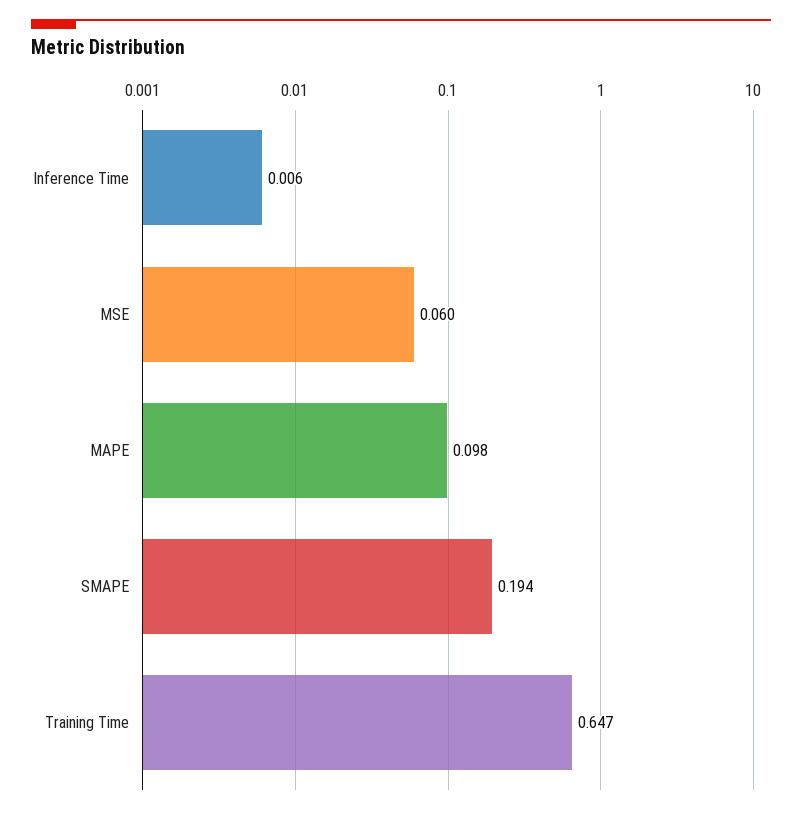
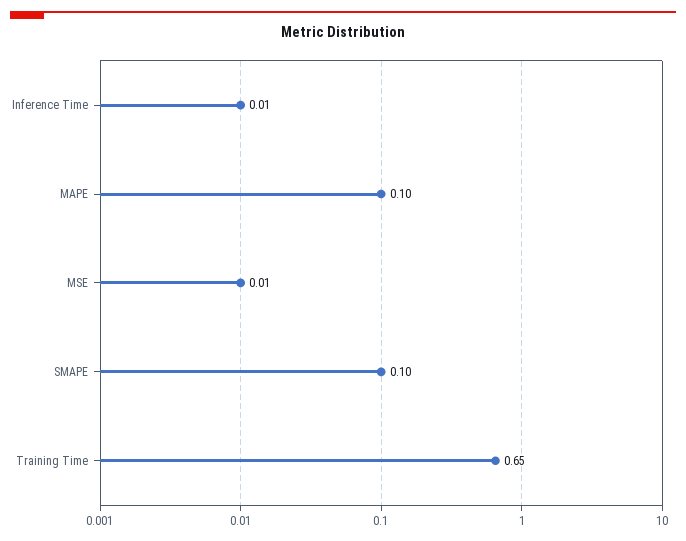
  {
    "Inference Time": 0.006,
-   "MSE": 0.06,
+   "MSE": 0.01,
    "MAPE": 0.098,
-   "SMAPE": 0.194,
+   "SMAPE": 0.1,
    "Training Time": 0.647
  }

